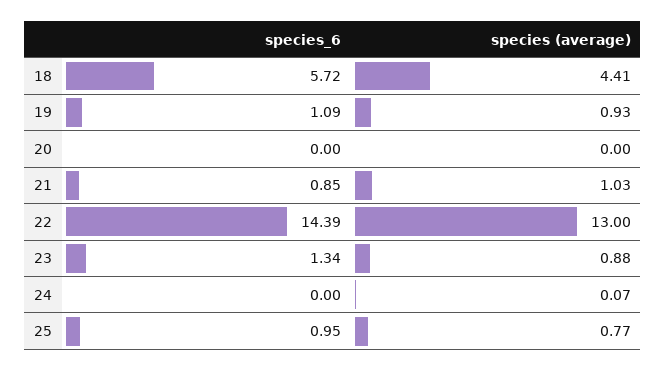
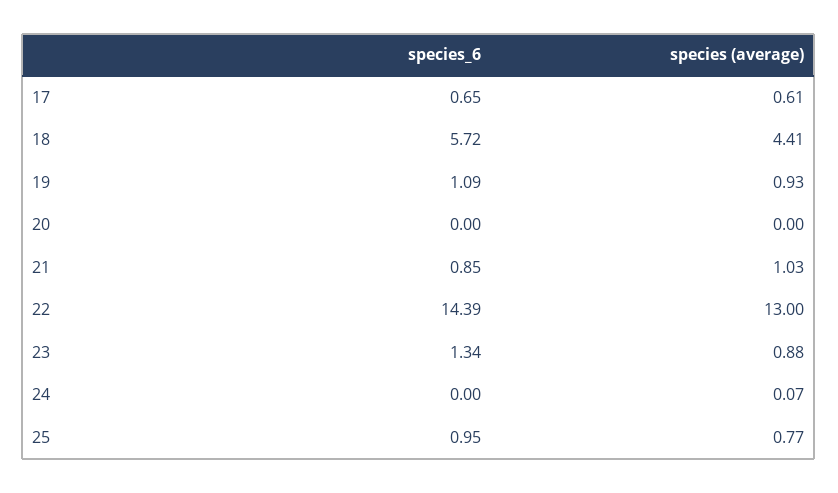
  {
    "species_6": {
      "18": 5.72,
      "19": 1.09,
      "20": 0,
      "21": 0.85,
      "22": 14.39,
      "23": 1.34,
      "24": 0,
-     "25": 0.95
+     "25": 0.95,
+     "17": 0.65
    },
    "species (average)": {
      "18": 4.41,
      "19": 0.93,
      "20": 0,
      "21": 1.03,
      "22": 13,
      "23": 0.88,
      "24": 0.07,
-     "25": 0.77
+     "25": 0.77,
+     "17": 0.61
    }
  }

